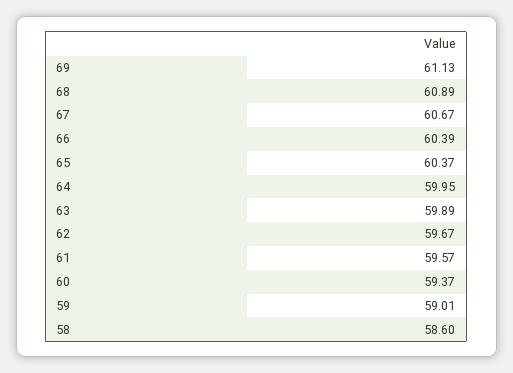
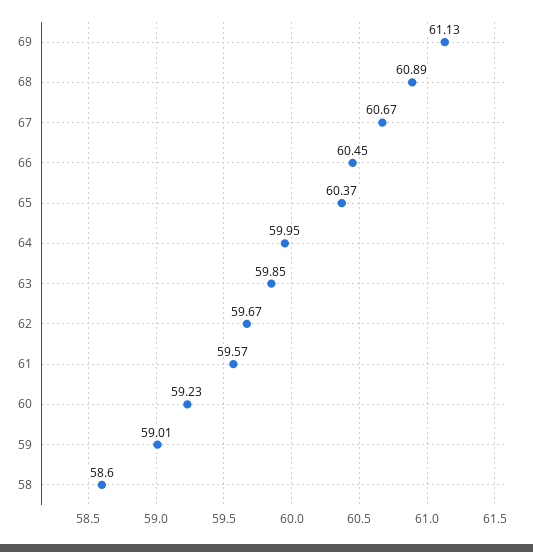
  {
    "69": 61.13,
    "68": 60.89,
    "67": 60.67,
-   "66": 60.39,
+   "66": 60.45,
    "65": 60.37,
    "64": 59.95,
-   "63": 59.89,
+   "63": 59.85,
    "62": 59.67,
    "61": 59.57,
-   "60": 59.37,
+   "60": 59.23,
    "59": 59.01,
    "58": 58.6
  }

